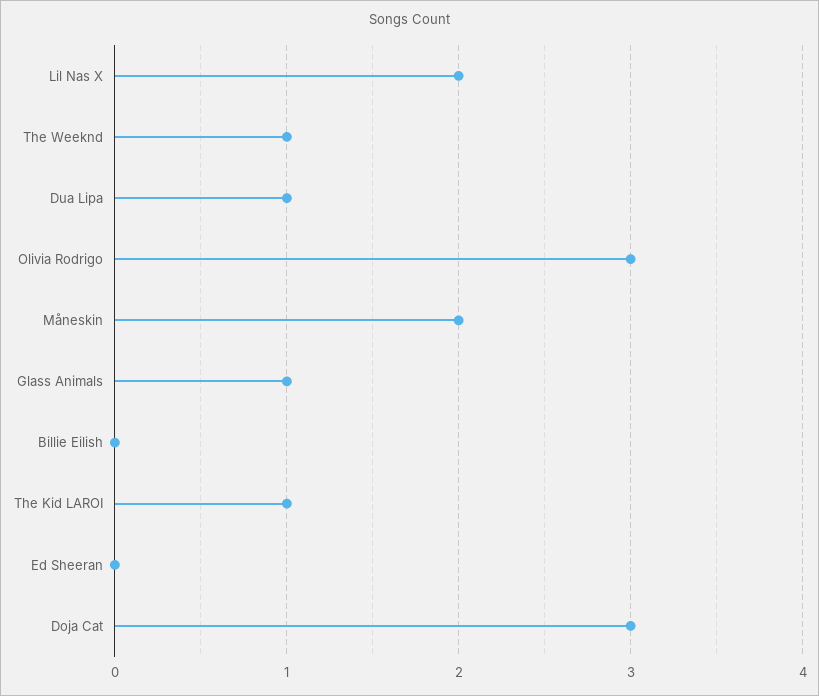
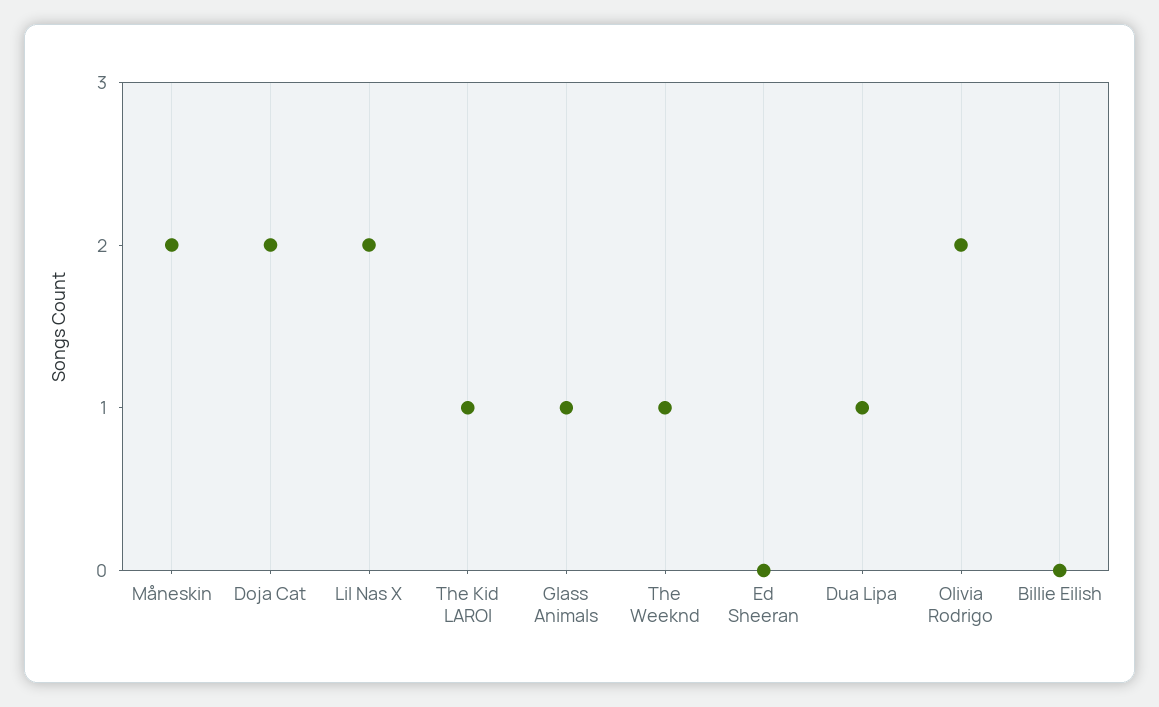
  {
    "Lil Nas X": 2,
    "The Weeknd": 1,
    "Dua Lipa": 1,
-   "Olivia Rodrigo": 3,
+   "Olivia Rodrigo": 2,
    "Måneskin": 2,
    "Glass Animals": 1,
    "Billie Eilish": 0,
    "The Kid LAROI": 1,
    "Ed Sheeran": 0,
-   "Doja Cat": 3
+   "Doja Cat": 2
  }

